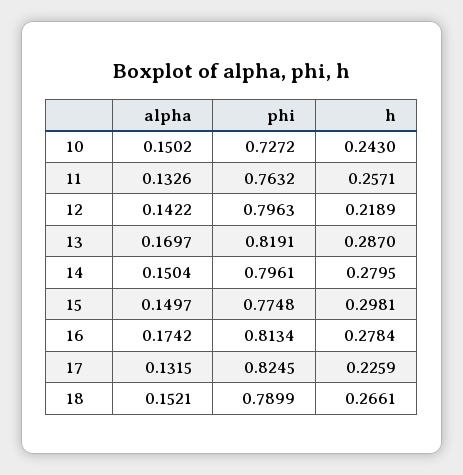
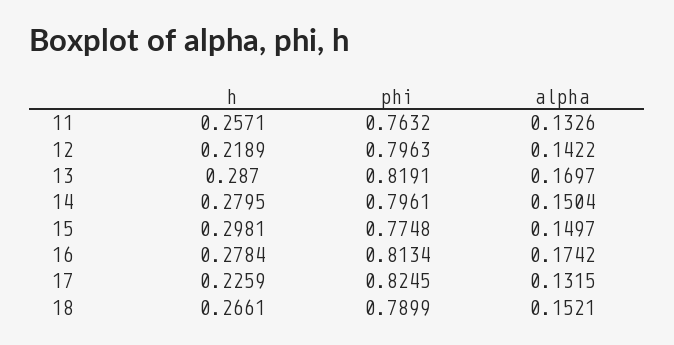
  {
    "alpha": {
-     "10": 0.1502,
      "11": 0.1326,
      "12": 0.1422,
      "13": 0.1697,
      "14": 0.1504,
      "15": 0.1497,
      "16": 0.1742,
      "17": 0.1315,
      "18": 0.1521
    },
    "phi": {
-     "10": 0.7272,
      "11": 0.7632,
      "12": 0.7963,
      "13": 0.8191,
      "14": 0.7961,
      "15": 0.7748,
      "16": 0.8134,
      "17": 0.8245,
      "18": 0.7899
    },
    "h": {
-     "10": 0.243,
      "11": 0.2571,
      "12": 0.2189,
      "13": 0.287,
      "14": 0.2795,
      "15": 0.2981,
      "16": 0.2784,
      "17": 0.2259,
      "18": 0.2661
    }
  }

